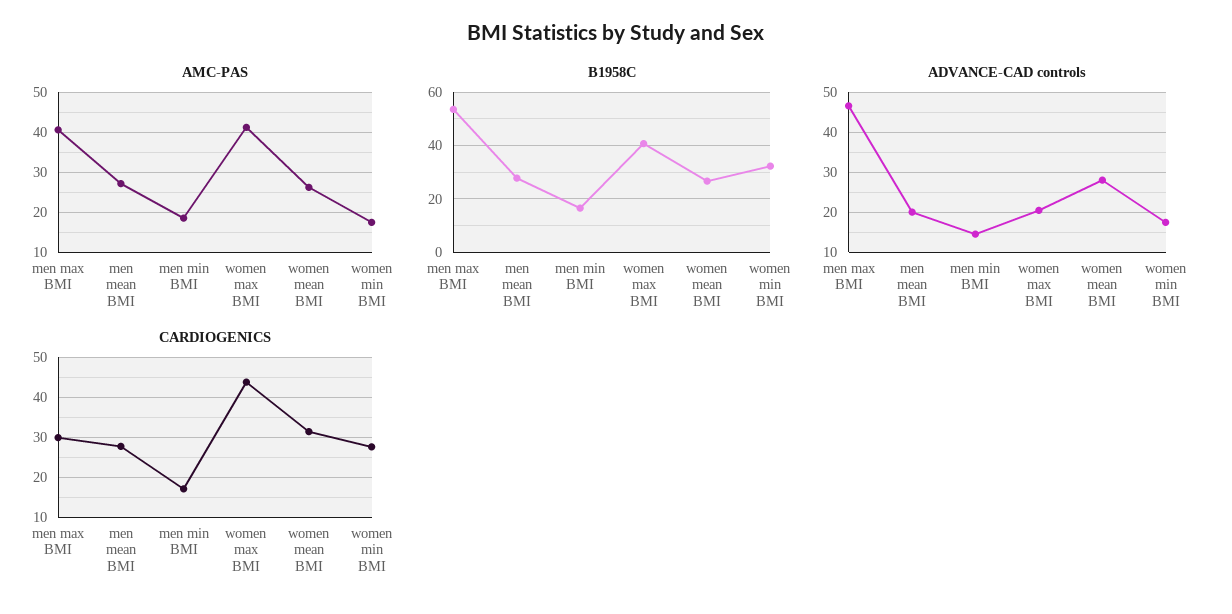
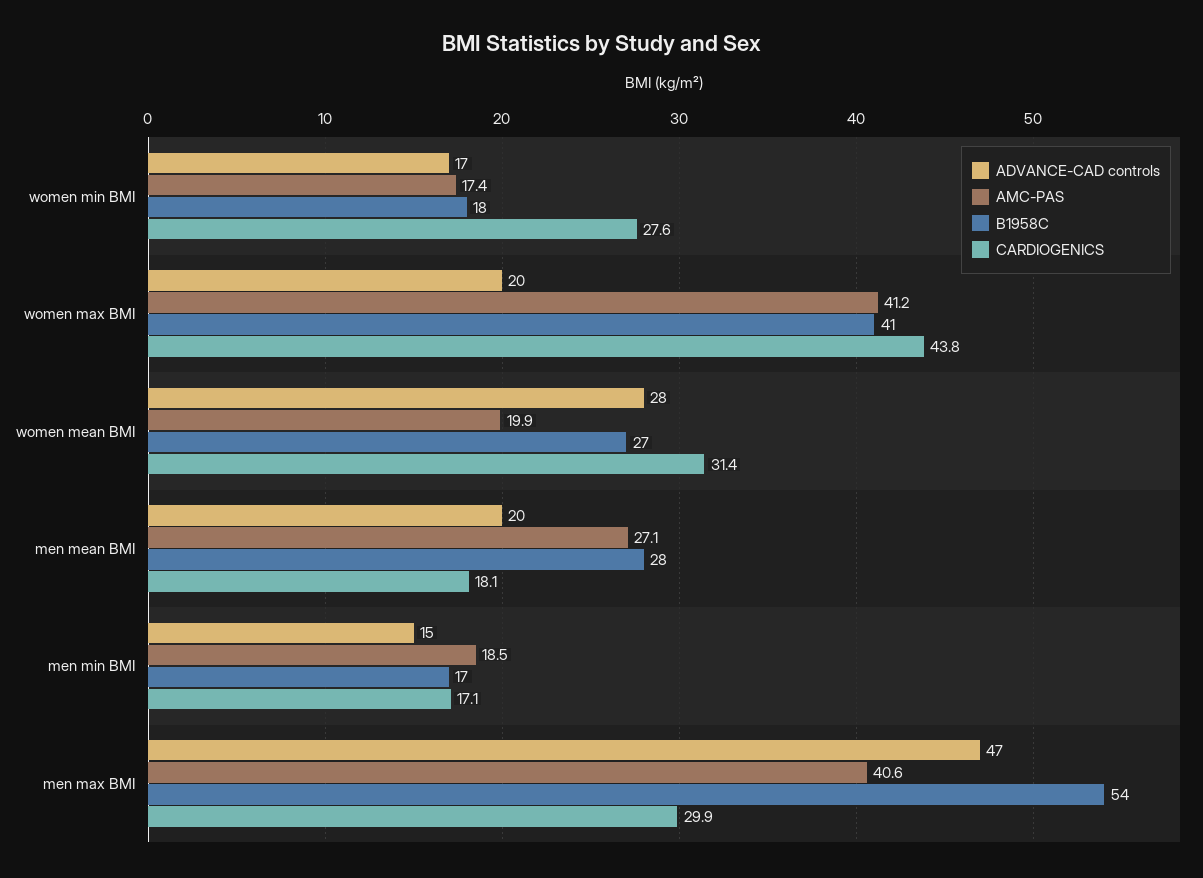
  {
    "AMC-PAS": {
      "men max BMI": 40.6,
      "men mean BMI": 27.1,
      "men min BMI": 18.5,
      "women max BMI": 41.2,
-     "women mean BMI": 26,
+     "women mean BMI": 19.9,
      "women min BMI": 17.4
    },
    "B1958C": {
      "men max BMI": 54,
      "men mean BMI": 28,
      "men min BMI": 17,
      "women max BMI": 41,
      "women mean BMI": 27,
-     "women min BMI": 32.5
+     "women min BMI": 18
    },
    "ADVANCE-CAD controls": {
      "men max BMI": 47,
      "men mean BMI": 20,
      "men min BMI": 15,
      "women max BMI": 20,
      "women mean BMI": 28,
      "women min BMI": 17
    },
    "CARDIOGENICS": {
      "men max BMI": 29.9,
-     "men mean BMI": 28,
+     "men mean BMI": 18.1,
      "men min BMI": 17.1,
      "women max BMI": 43.8,
      "women mean BMI": 31.4,
      "women min BMI": 27.6
    }
  }

